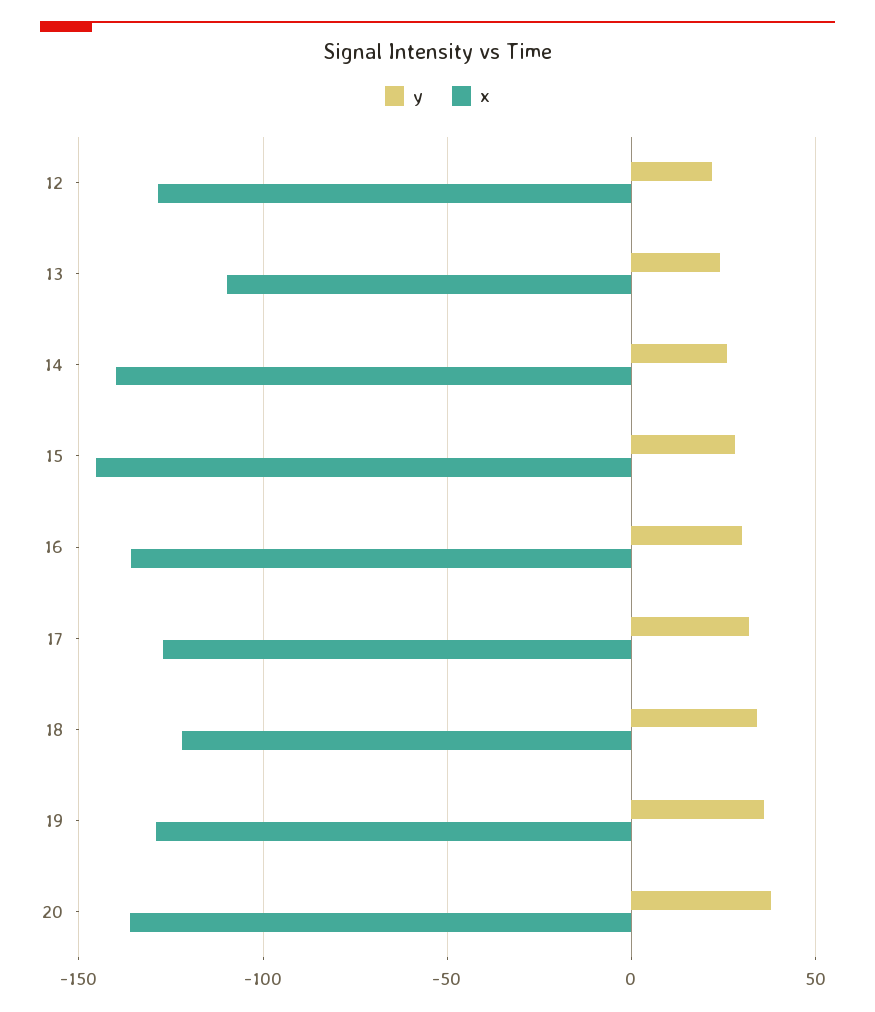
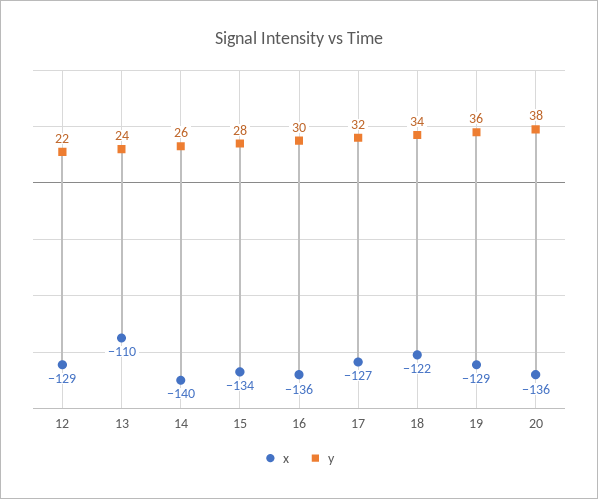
  {
    "y": {
      "12": 22,
      "13": 24,
      "14": 26,
      "15": 28,
      "16": 30,
      "17": 32,
      "18": 34,
      "19": 36,
      "20": 38
    },
    "x": {
      "12": -129,
      "13": -110,
      "14": -140,
-     "15": -145,
+     "15": -134,
      "16": -136,
      "17": -127,
      "18": -122,
      "19": -129,
      "20": -136
    }
  }

